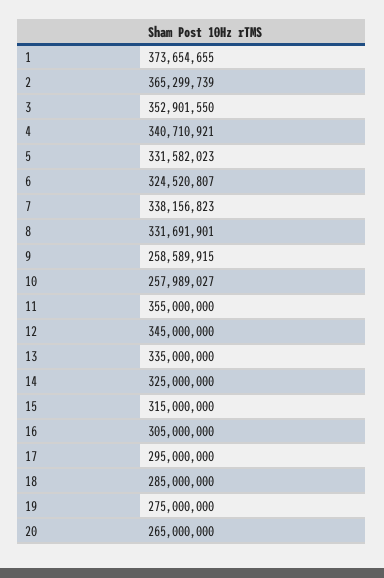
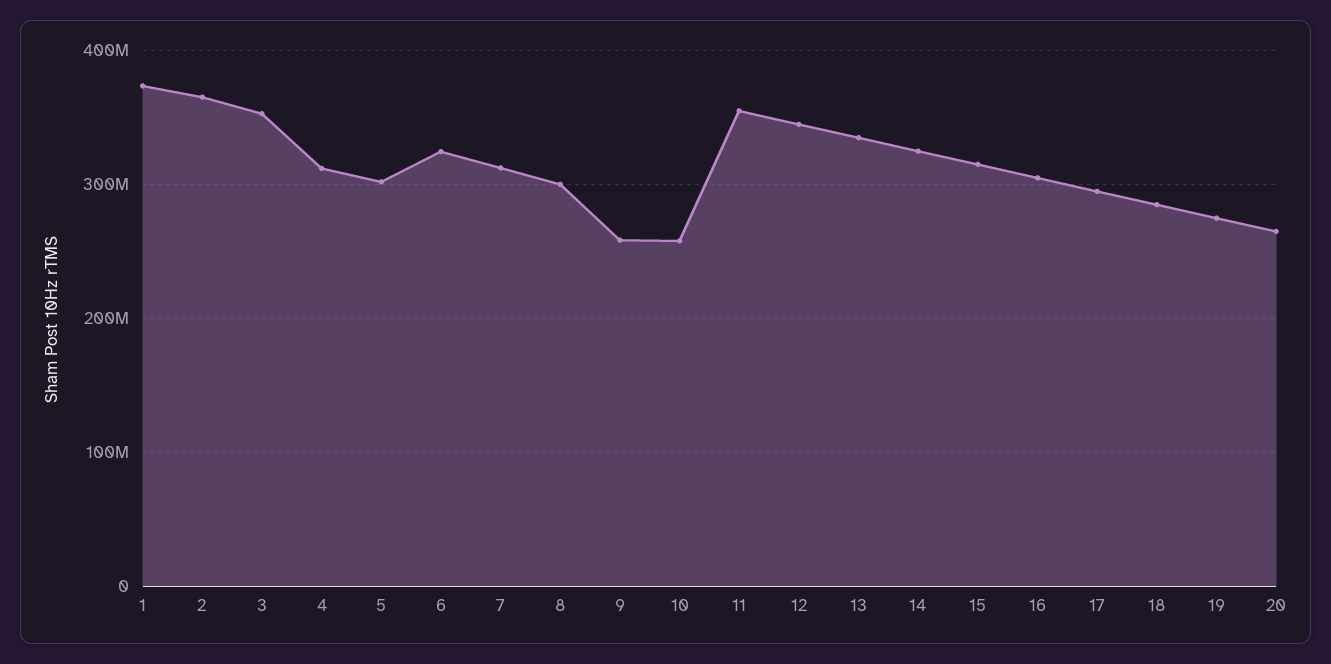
  {
    "1": 373654655,
    "2": 365299739,
    "3": 352901550,
-   "4": 340710921,
+   "4": 310000000,
-   "5": 331582023,
+   "5": 300000000,
    "6": 324520807,
-   "7": 338156823,
+   "7": 310000000,
-   "8": 331691901,
+   "8": 300000000,
    "9": 258589915,
    "10": 257989027,
    "11": 355000000,
    "12": 345000000,
    "13": 335000000,
    "14": 325000000,
    "15": 315000000,
    "16": 305000000,
    "17": 295000000,
    "18": 285000000,
    "19": 275000000,
    "20": 265000000
  }

